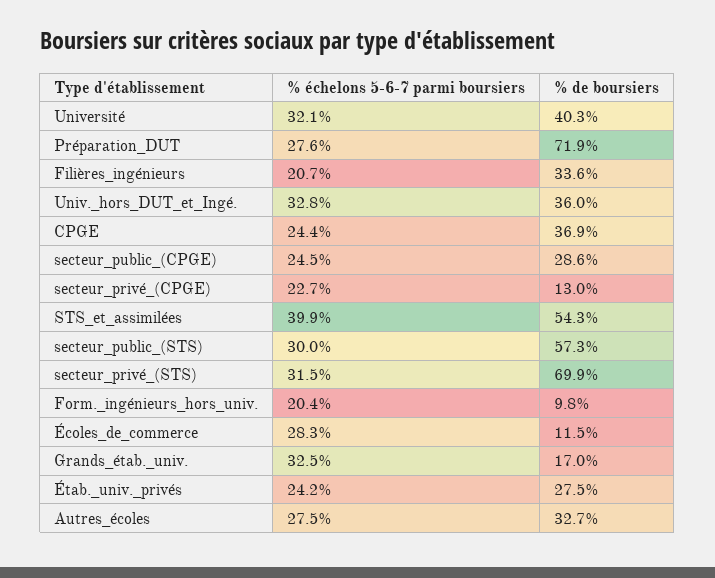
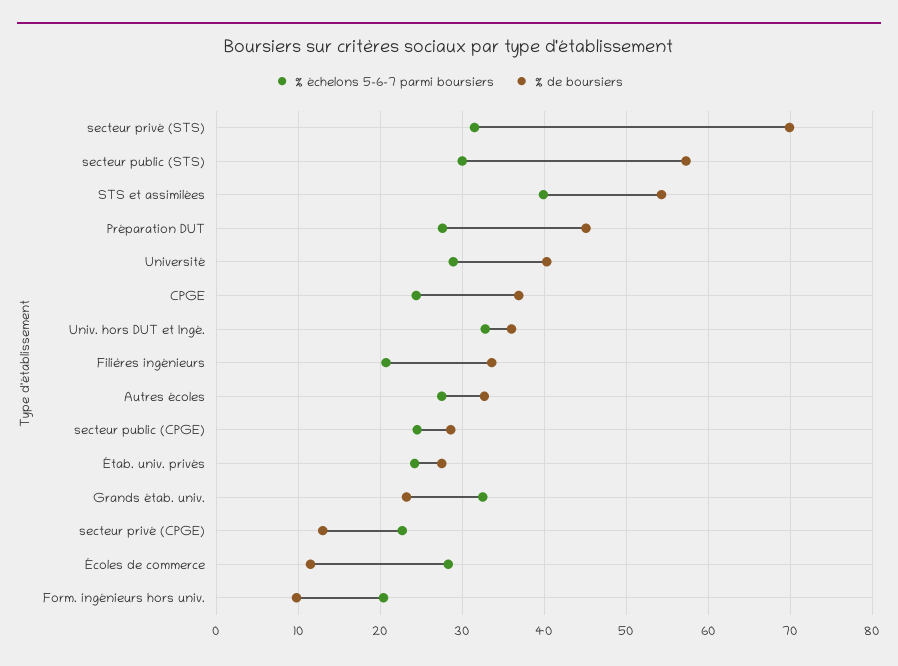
  {
    "% échelons 5-6-7 parmi boursiers": {
-     "Université": 32.1,
+     "Université": 29,
      "Préparation_DUT": 27.6,
      "Filières_ingénieurs": 20.7,
      "Univ._hors_DUT_et_Ingé.": 32.8,
      "CPGE": 24.4,
      "secteur_public_(CPGE)": 24.5,
      "secteur_privé_(CPGE)": 22.7,
      "STS_et_assimilées": 39.9,
      "secteur_public_(STS)": 30,
      "secteur_privé_(STS)": 31.5,
      "Form._ingénieurs_hors_univ.": 20.4,
      "Écoles_de_commerce": 28.3,
      "Grands_étab._univ.": 32.5,
      "Étab._univ._privés": 24.2,
      "Autres_écoles": 27.5
    },
    "% de boursiers": {
      "Université": 40.3,
-     "Préparation_DUT": 71.9,
+     "Préparation_DUT": 45,
      "Filières_ingénieurs": 33.6,
      "Univ._hors_DUT_et_Ingé.": 36,
      "CPGE": 36.9,
      "secteur_public_(CPGE)": 28.6,
      "secteur_privé_(CPGE)": 13,
      "STS_et_assimilées": 54.3,
      "secteur_public_(STS)": 57.3,
      "secteur_privé_(STS)": 69.9,
      "Form._ingénieurs_hors_univ.": 9.8,
      "Écoles_de_commerce": 11.5,
-     "Grands_étab._univ.": 17,
+     "Grands_étab._univ.": 23,
      "Étab._univ._privés": 27.5,
      "Autres_écoles": 32.7
    }
  }

